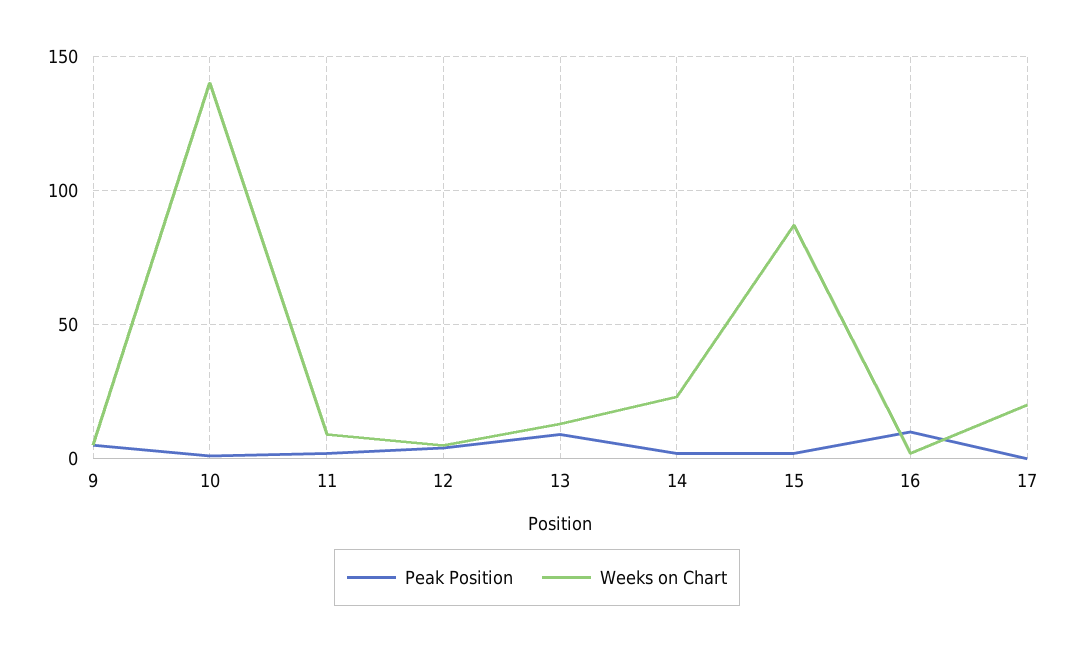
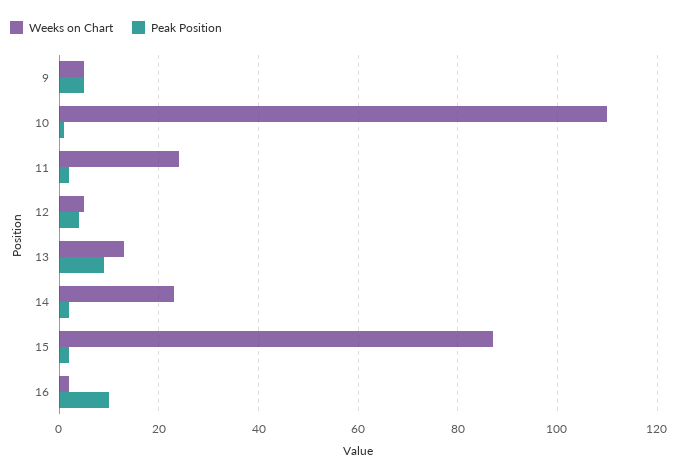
  {
    "Peak Position": {
      "9": 5,
      "10": 0,
      "11": 0,
      "12": 5,
      "13": 10,
      "14": 0,
      "15": 0,
-     "16": 10,
+     "16": 10
-     "17": 0
    },
    "Weeks on Chart": {
      "9": 5,
-     "10": 140,
+     "10": 110,
-     "11": 10,
+     "11": 25,
      "12": 5,
      "13": 15,
      "14": 25,
      "15": 85,
-     "16": 0,
+     "16": 0
-     "17": 20
    }
  }

